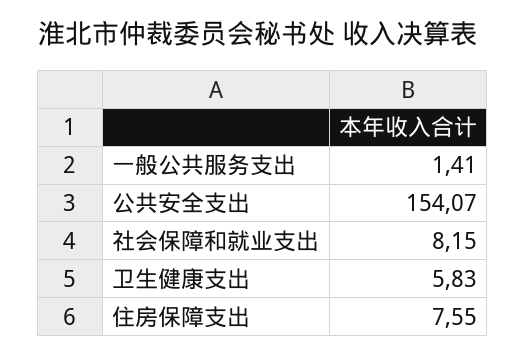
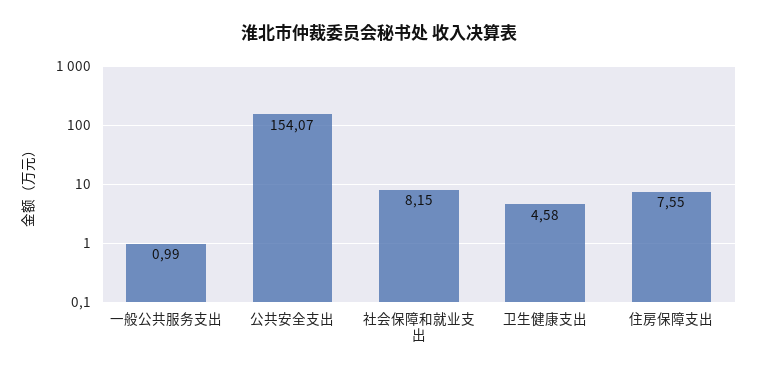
  {
-   "一般公共服务支出": 1.41,
+   "一般公共服务支出": 0.99,
    "公共安全支出": 154.07,
    "社会保障和就业支出": 8.15,
-   "卫生健康支出": 5.83,
+   "卫生健康支出": 4.58,
    "住房保障支出": 7.55
  }

